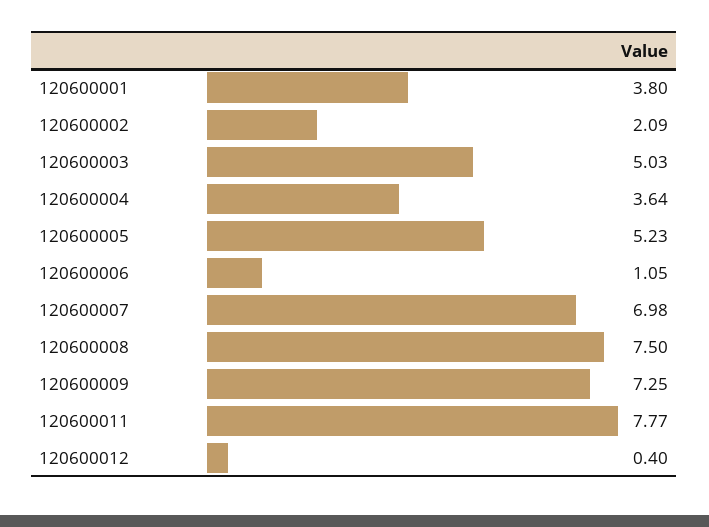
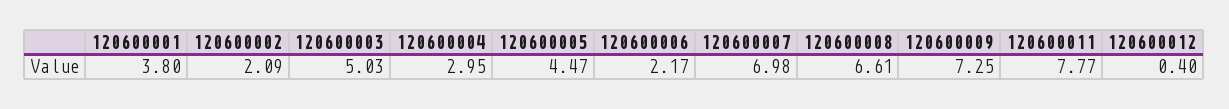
  {
    "120600001": 3.8,
    "120600002": 2.09,
    "120600003": 5.03,
-   "120600004": 3.64,
+   "120600004": 2.95,
-   "120600005": 5.23,
+   "120600005": 4.47,
-   "120600006": 1.05,
+   "120600006": 2.17,
    "120600007": 6.98,
-   "120600008": 7.5,
+   "120600008": 6.61,
    "120600009": 7.25,
    "120600011": 7.77,
    "120600012": 0.4
  }

